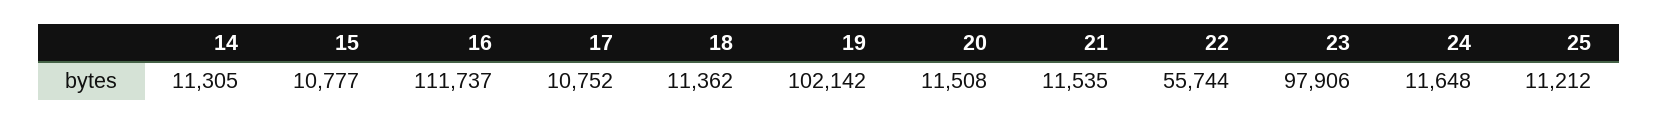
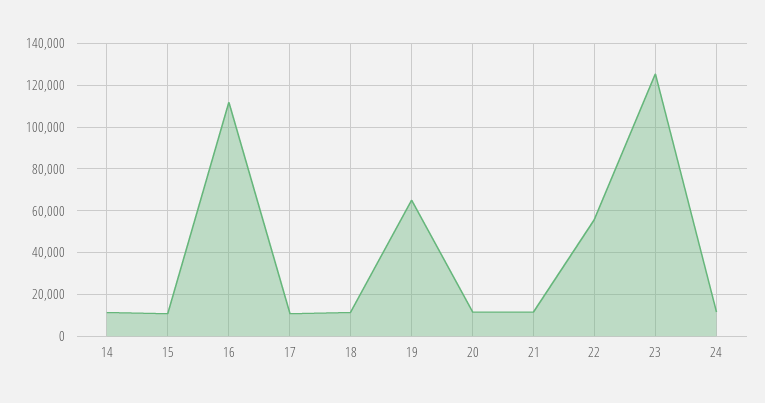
  {
    "14": 11305,
    "15": 10777,
    "16": 111737,
    "17": 10752,
    "18": 11362,
-   "19": 102142,
+   "19": 65000,
    "20": 11508,
    "21": 11535,
    "22": 55744,
-   "23": 97906,
+   "23": 125000,
-   "24": 11648,
+   "24": 11648
-   "25": 11212
  }

